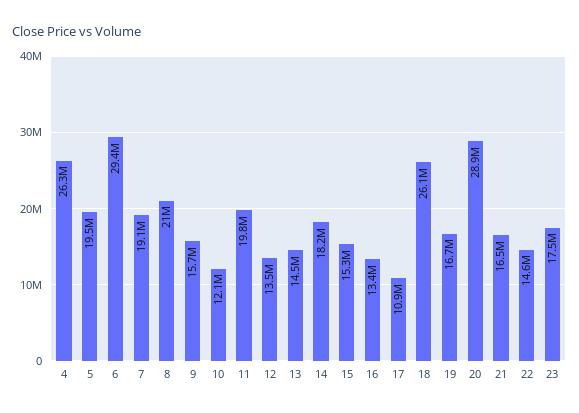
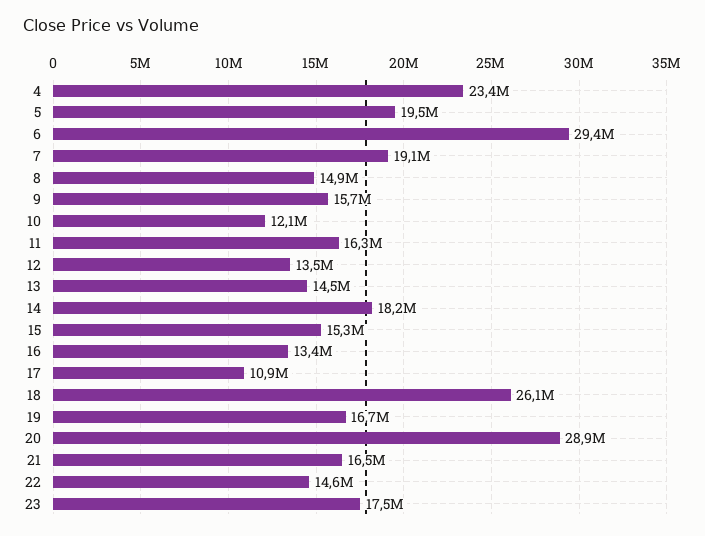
  {
-   "4": 26300000,
+   "4": 23400000,
    "5": 19500000,
    "6": 29400000,
    "7": 19100000,
-   "8": 21000000,
+   "8": 14900000,
    "9": 15700000,
    "10": 12100000,
-   "11": 19800000,
+   "11": 16300000,
    "12": 13500000,
    "13": 14500000,
    "14": 18200000,
    "15": 15300000,
    "16": 13400000,
    "17": 10900000,
    "18": 26100000,
    "19": 16700000,
    "20": 28900000,
    "21": 16500000,
    "22": 14600000,
    "23": 17500000
  }

